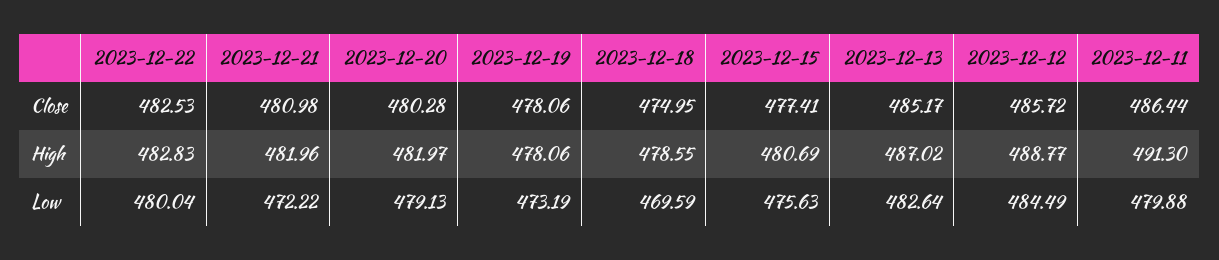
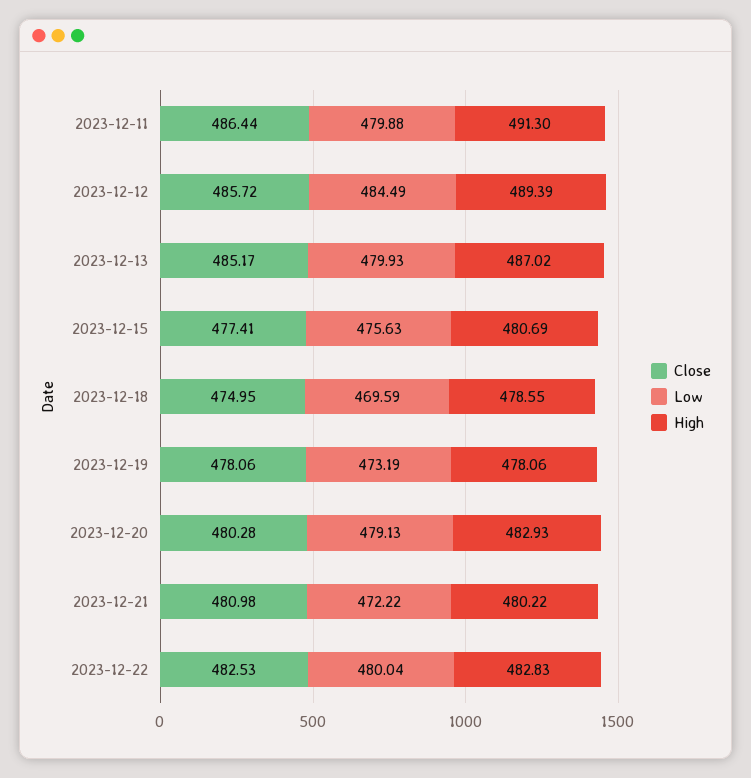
  {
    "Close": {
      "2023-12-22": 482.53,
      "2023-12-21": 480.98,
      "2023-12-20": 480.28,
      "2023-12-19": 478.06,
      "2023-12-18": 474.95,
      "2023-12-15": 477.41,
      "2023-12-13": 485.17,
      "2023-12-12": 485.72,
      "2023-12-11": 486.44
    },
    "High": {
      "2023-12-22": 482.83,
-     "2023-12-21": 481.96,
+     "2023-12-21": 480.22,
-     "2023-12-20": 481.97,
+     "2023-12-20": 482.93,
      "2023-12-19": 478.06,
      "2023-12-18": 478.55,
      "2023-12-15": 480.69,
      "2023-12-13": 487.02,
-     "2023-12-12": 488.77,
+     "2023-12-12": 489.39,
      "2023-12-11": 491.3
    },
    "Low": {
      "2023-12-22": 480.04,
      "2023-12-21": 472.22,
      "2023-12-20": 479.13,
      "2023-12-19": 473.19,
      "2023-12-18": 469.59,
      "2023-12-15": 475.63,
-     "2023-12-13": 482.64,
+     "2023-12-13": 479.93,
      "2023-12-12": 484.49,
      "2023-12-11": 479.88
    }
  }

